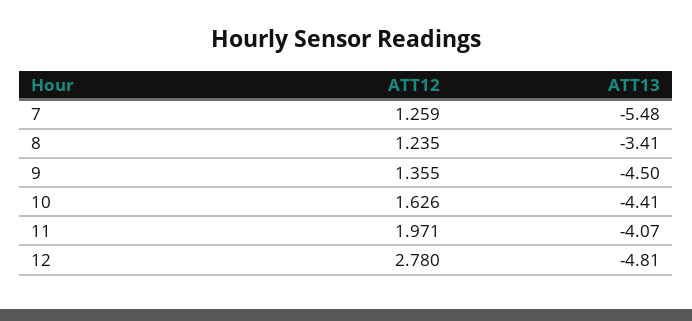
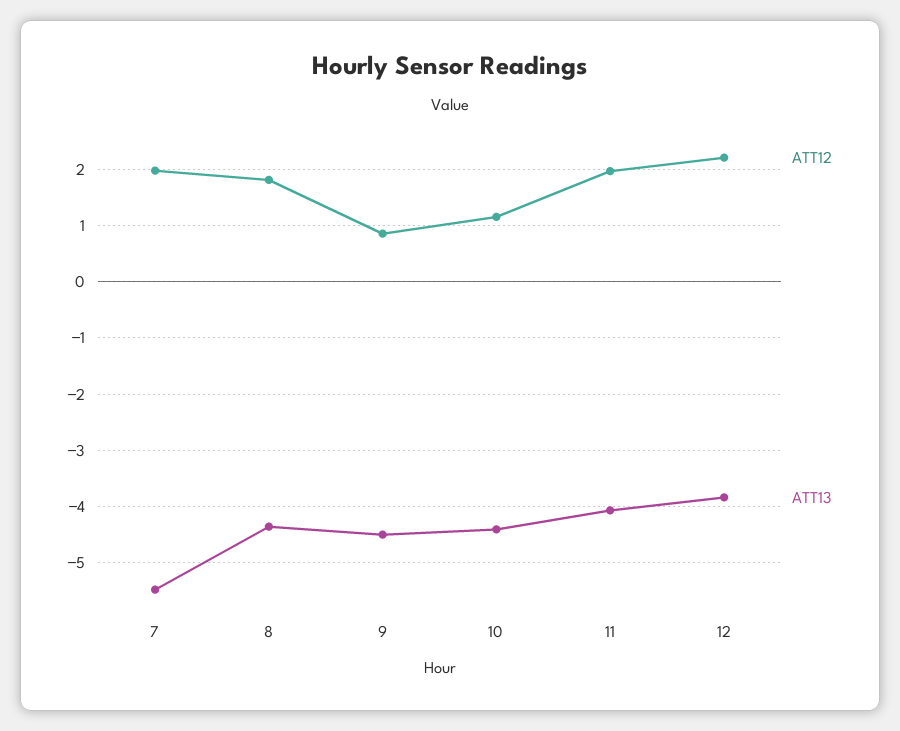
  {
    "ATT12": {
-     "7": 1.259,
+     "7": 2,
-     "8": 1.235,
+     "8": 1.8,
-     "9": 1.355,
+     "9": 0.8,
-     "10": 1.626,
+     "10": 1.2,
      "11": 1.971,
-     "12": 2.78
+     "12": 2.2
    },
    "ATT13": {
      "7": -5.48,
-     "8": -3.41,
+     "8": -4.4,
      "9": -4.5,
      "10": -4.41,
      "11": -4.07,
-     "12": -4.81
+     "12": -3.8
    }
  }

